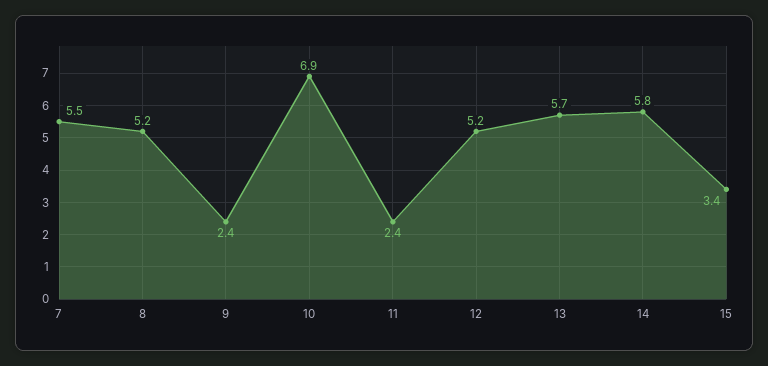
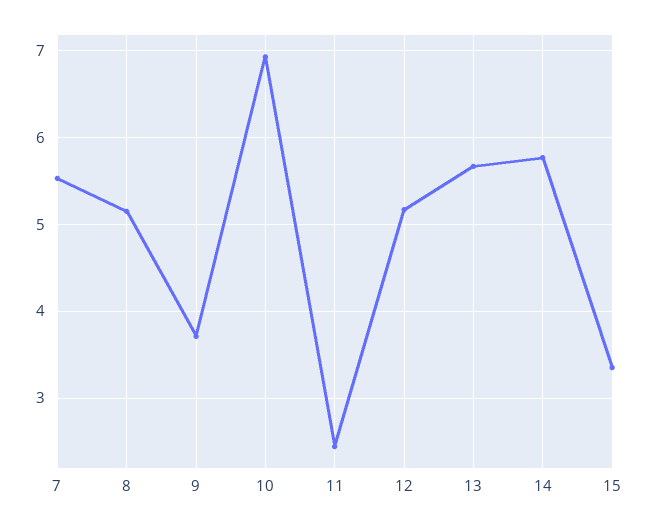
  {
    "7": 5.5,
    "8": 5.2,
-   "9": 2.4,
+   "9": 3.7,
    "10": 6.9,
    "11": 2.4,
    "12": 5.2,
    "13": 5.7,
    "14": 5.8,
    "15": 3.4
  }

